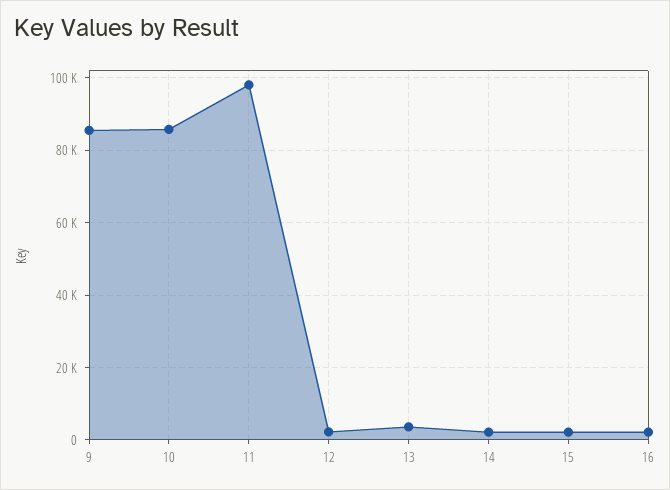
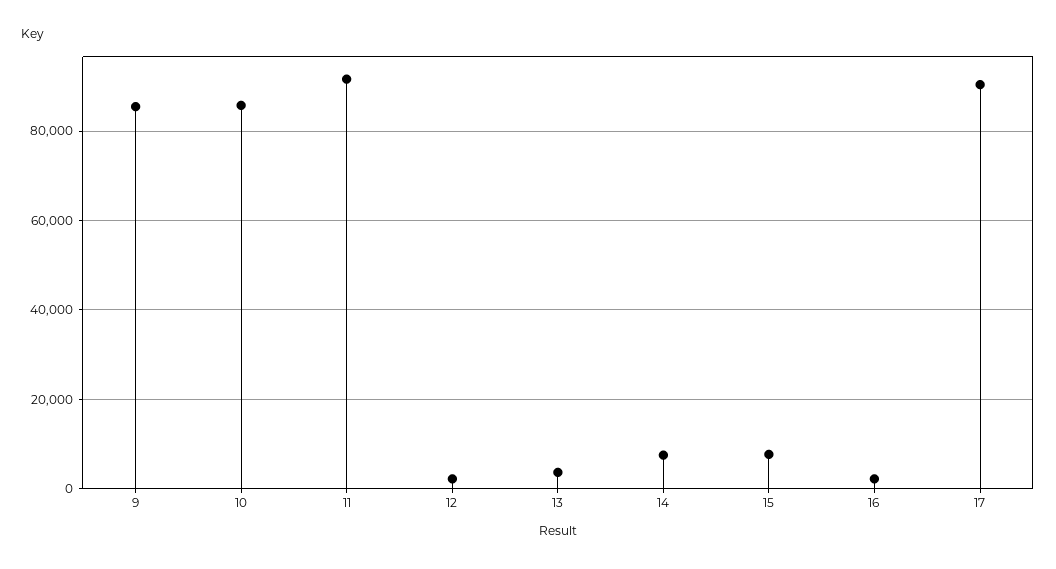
  {
    "9": 86000,
    "10": 86000,
-   "11": 98000,
+   "11": 92000,
    "12": 2000,
    "13": 4000,
-   "14": 2000,
+   "14": 8000,
-   "15": 2000,
+   "15": 8000,
-   "16": 2000
+   "16": 2000,
+   "17": 90000
  }

